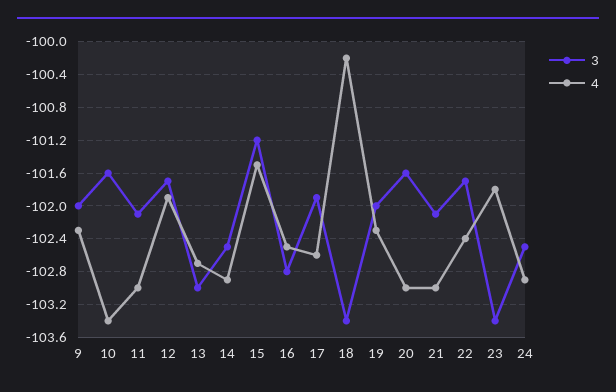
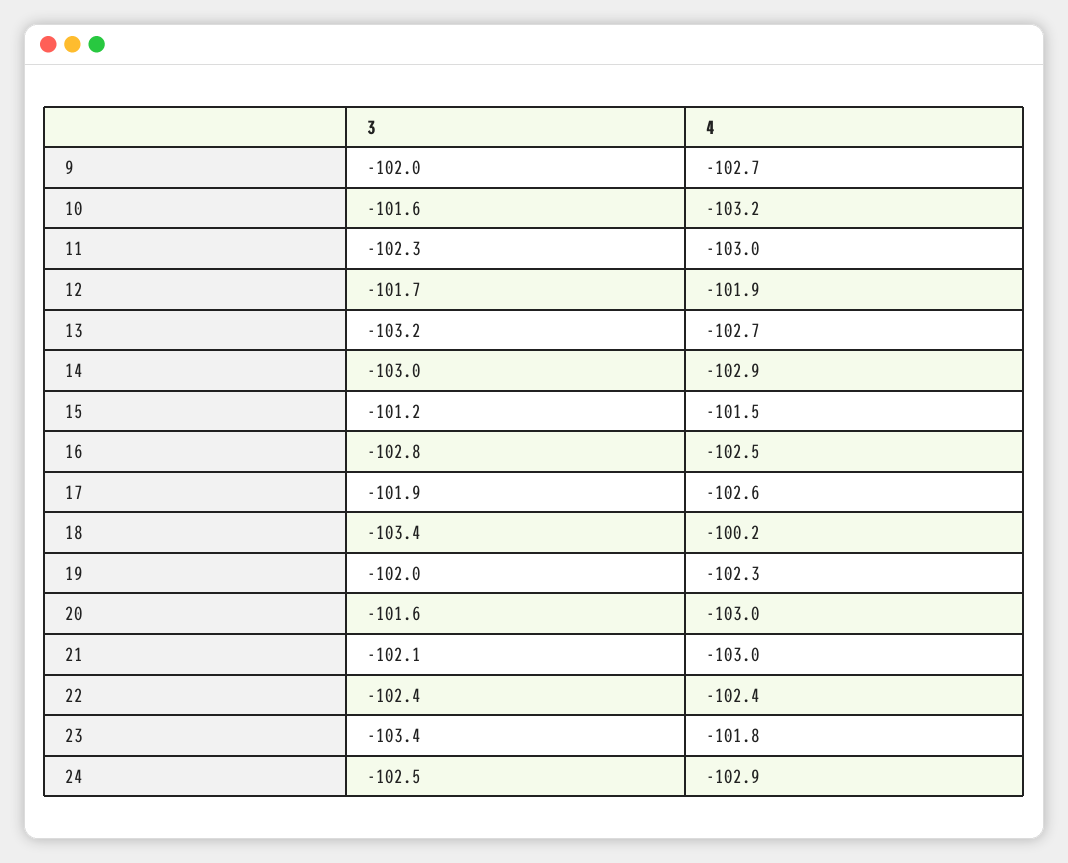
  {
    "3": {
      "9": -102,
      "10": -101.6,
-     "11": -102.1,
+     "11": -102.3,
      "12": -101.7,
-     "13": -103,
+     "13": -103.2,
-     "14": -102.5,
+     "14": -103,
      "15": -101.2,
      "16": -102.8,
      "17": -101.9,
      "18": -103.4,
      "19": -102,
      "20": -101.6,
      "21": -102.1,
-     "22": -101.7,
+     "22": -102.4,
      "23": -103.4,
      "24": -102.5
    },
    "4": {
-     "9": -102.3,
+     "9": -102.7,
-     "10": -103.4,
+     "10": -103.2,
      "11": -103,
      "12": -101.9,
      "13": -102.7,
      "14": -102.9,
      "15": -101.5,
      "16": -102.5,
      "17": -102.6,
      "18": -100.2,
      "19": -102.3,
      "20": -103,
      "21": -103,
      "22": -102.4,
      "23": -101.8,
      "24": -102.9
    }
  }

